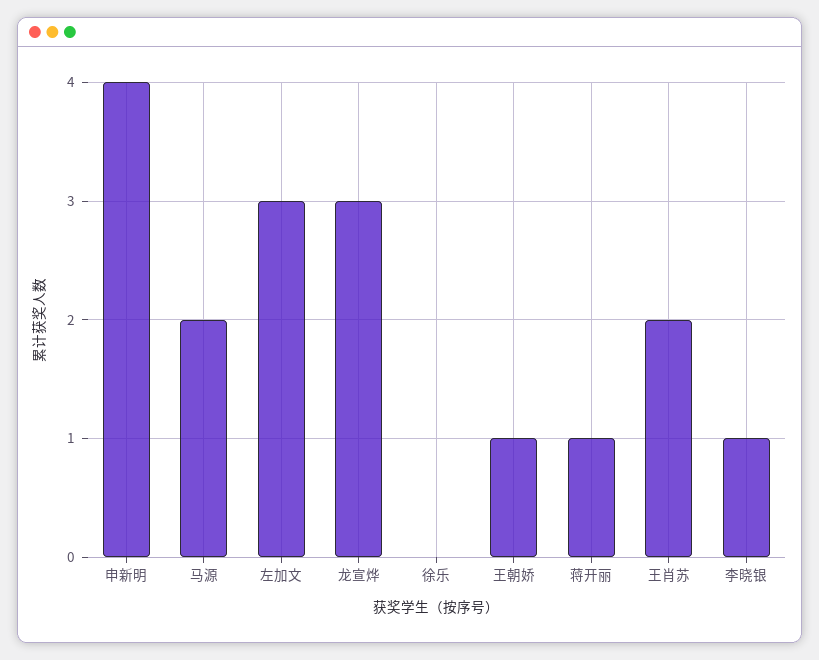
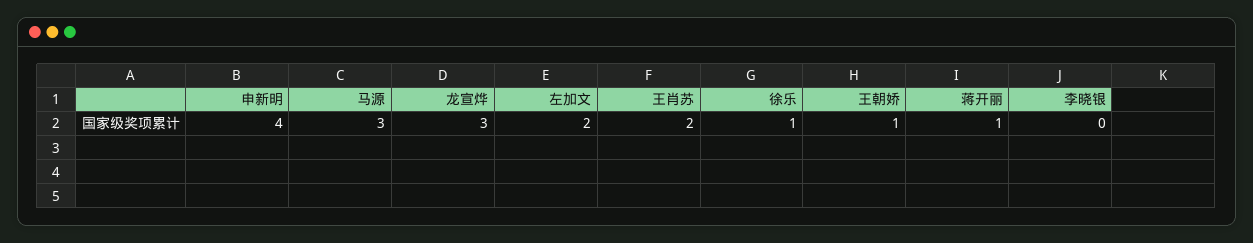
  {
    "申新明": 4,
-   "马源": 2,
+   "马源": 3,
-   "左加文": 3,
+   "左加文": 2,
    "龙宣烨": 3,
-   "徐乐": 0,
+   "徐乐": 1,
    "王朝娇": 1,
    "蒋开丽": 1,
    "王肖苏": 2,
-   "李晓银": 1
+   "李晓银": 0
  }

